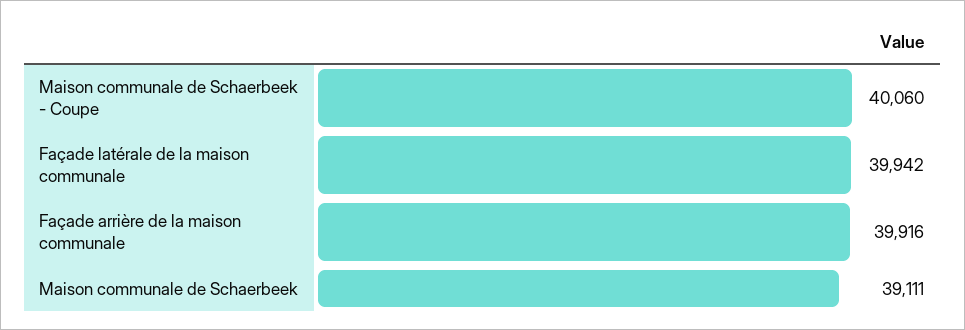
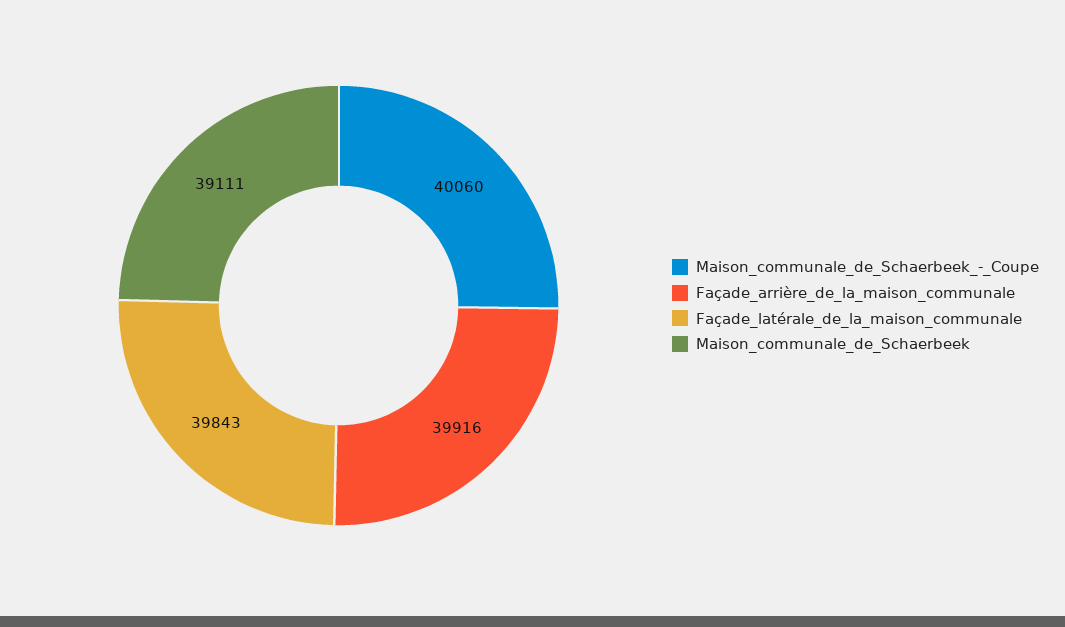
  {
    "Maison communale de Schaerbeek - Coupe": 40060,
-   "Façade latérale de la maison communale": 39942,
+   "Façade latérale de la maison communale": 39843,
    "Façade arrière de la maison communale": 39916,
    "Maison communale de Schaerbeek": 39111
  }

